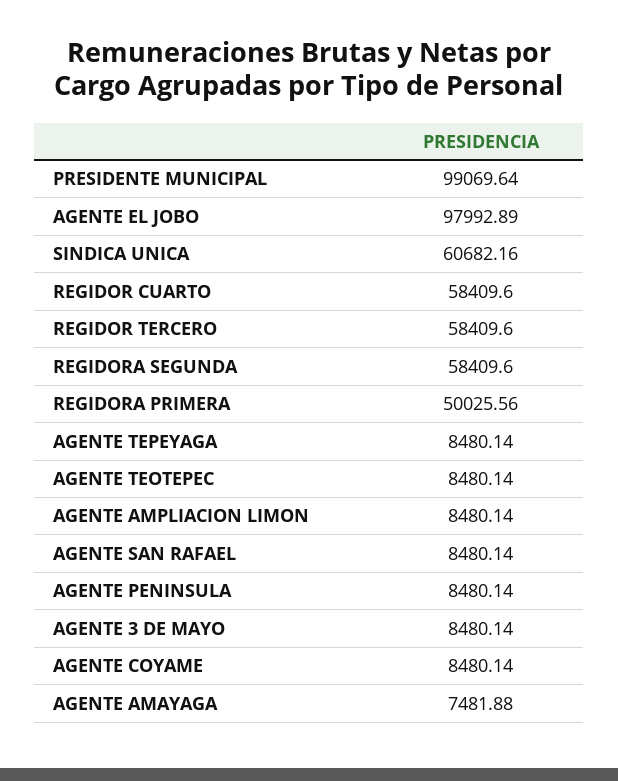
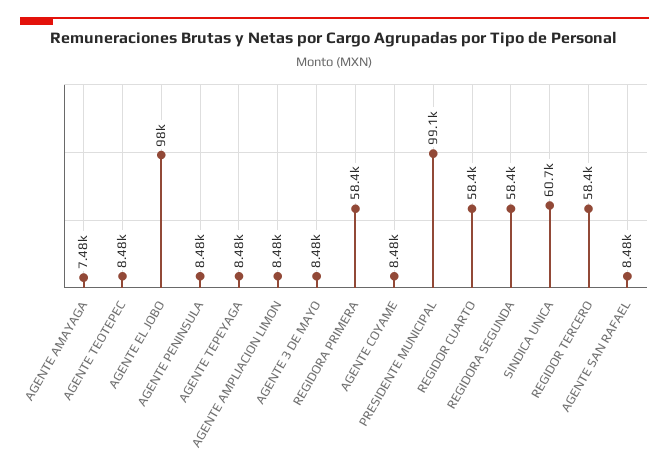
  {
    "PRESIDENTE MUNICIPAL": 99069.64,
    "AGENTE EL JOBO": 97992.89,
    "SINDICA UNICA": 60682.16,
    "REGIDOR CUARTO": 58409.6,
    "REGIDOR TERCERO": 58409.6,
    "REGIDORA SEGUNDA": 58409.6,
-   "REGIDORA PRIMERA": 50025.56,
+   "REGIDORA PRIMERA": 58400,
    "AGENTE TEPEYAGA": 8480.14,
    "AGENTE TEOTEPEC": 8480.14,
    "AGENTE AMPLIACION LIMON": 8480.14,
    "AGENTE SAN RAFAEL": 8480.14,
    "AGENTE PENINSULA": 8480.14,
    "AGENTE 3 DE MAYO": 8480.14,
    "AGENTE COYAME": 8480.14,
    "AGENTE AMAYAGA": 7481.88
  }

